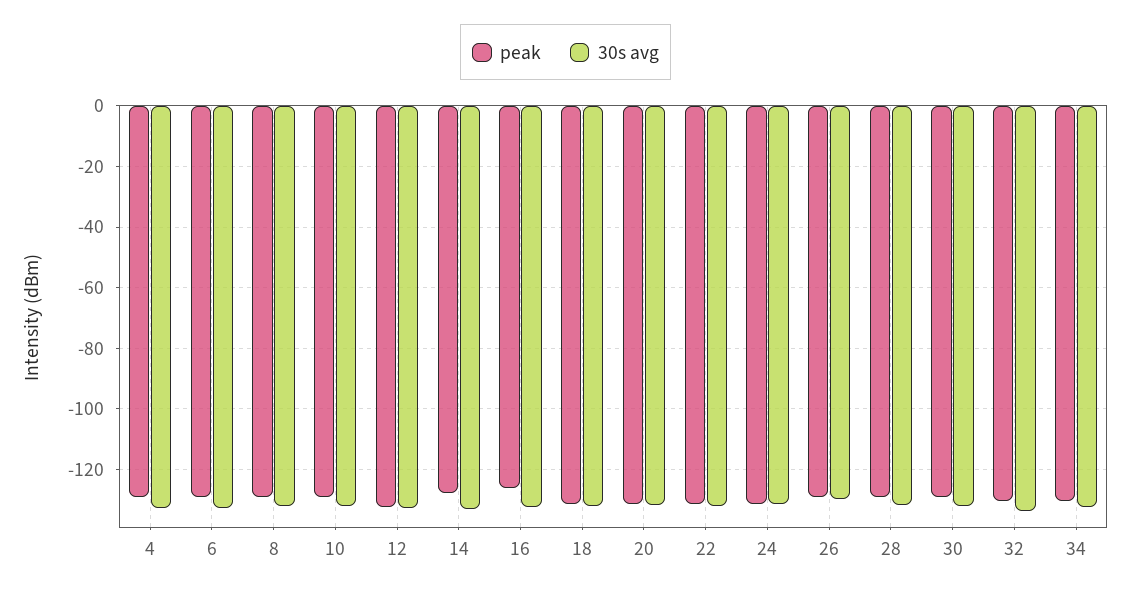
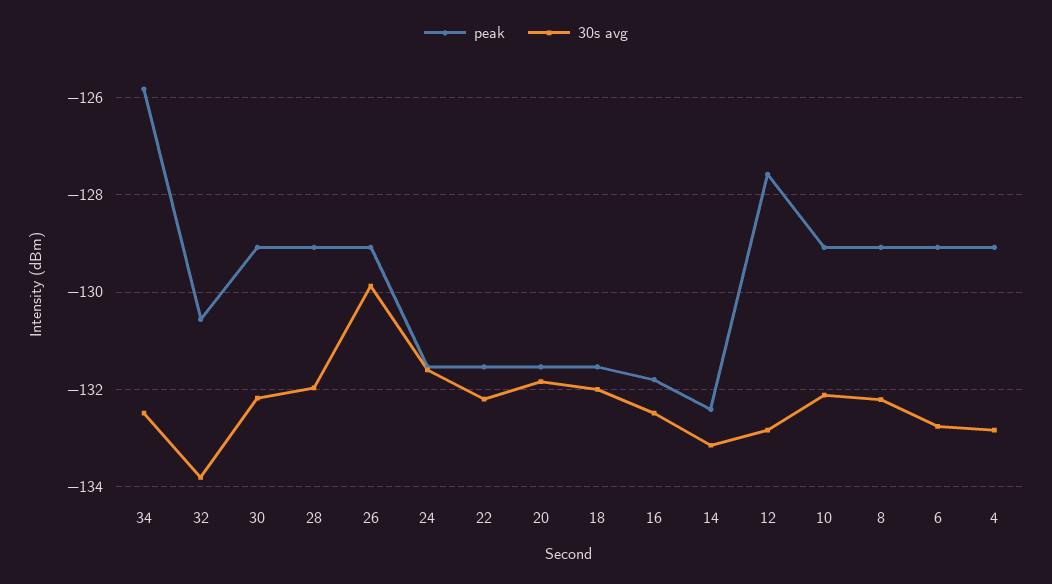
  {
    "peak": {
      "4": -129,
      "6": -129,
      "8": -129,
      "10": -129,
-     "12": -132,
+     "12": -127.6,
-     "14": -128,
+     "14": -132.4,
-     "16": -126,
+     "16": -131.8,
      "18": -131.6,
      "20": -131.6,
      "22": -131.6,
      "24": -131.6,
      "26": -129,
      "28": -129,
      "30": -129,
      "32": -130.6,
-     "34": -130
+     "34": -125.8
    },
    "30s avg": {
      "4": -132.8,
      "6": -132.8,
      "8": -132.2,
      "10": -132.2,
      "12": -132.8,
      "14": -133.2,
      "16": -132.4,
      "18": -132,
      "20": -131.8,
      "22": -132.2,
      "24": -131.6,
      "26": -129.8,
      "28": -132,
      "30": -132.2,
      "32": -133.8,
      "34": -132.4
    }
  }

